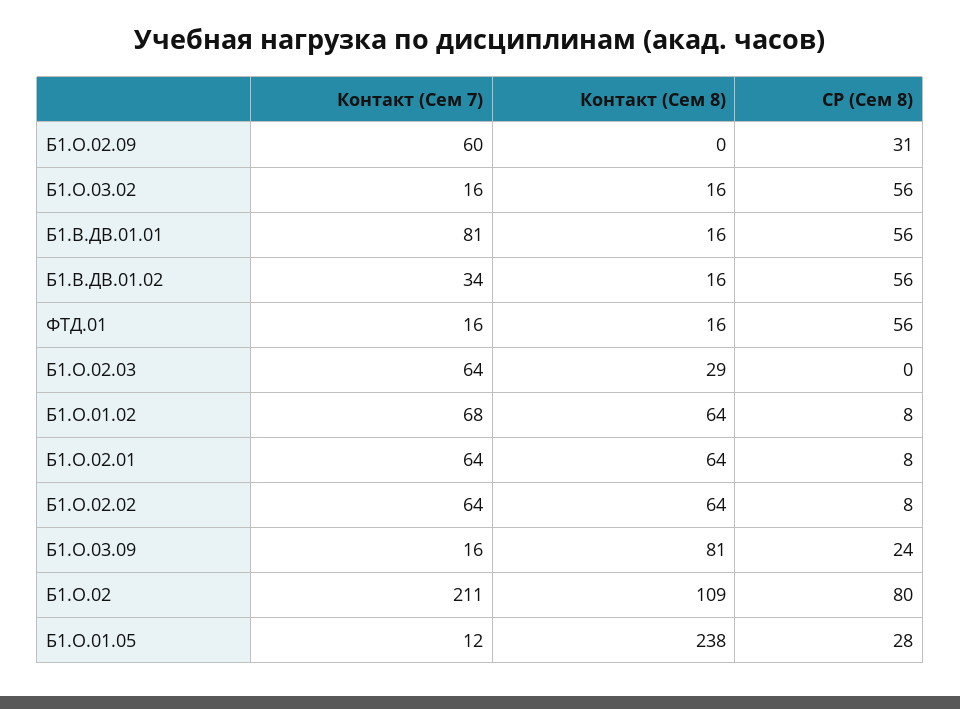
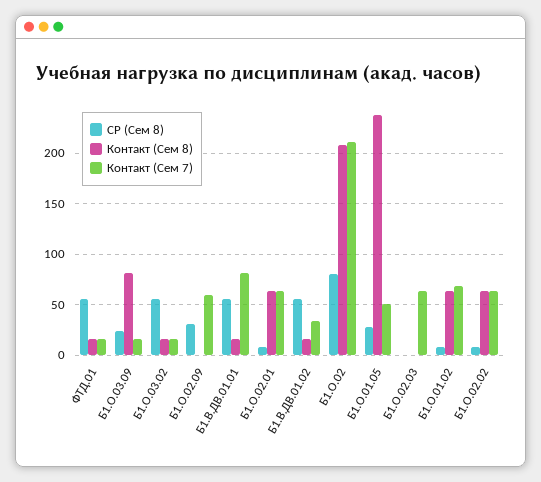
  {
    "Контакт (Сем 7)": {
      "Б1.О.02.09": 60,
      "Б1.О.03.02": 16,
      "Б1.В.ДВ.01.01": 81,
      "Б1.В.ДВ.01.02": 34,
      "ФТД.01": 16,
      "Б1.О.02.03": 64,
      "Б1.О.01.02": 68,
      "Б1.О.02.01": 64,
      "Б1.О.02.02": 64,
      "Б1.О.03.09": 16,
      "Б1.О.02": 211,
-     "Б1.О.01.05": 12
+     "Б1.О.01.05": 50
    },
    "Контакт (Сем 8)": {
      "Б1.О.02.09": 0,
      "Б1.О.03.02": 16,
      "Б1.В.ДВ.01.01": 16,
      "Б1.В.ДВ.01.02": 16,
      "ФТД.01": 16,
-     "Б1.О.02.03": 29,
+     "Б1.О.02.03": 0,
      "Б1.О.01.02": 64,
      "Б1.О.02.01": 64,
      "Б1.О.02.02": 64,
      "Б1.О.03.09": 81,
-     "Б1.О.02": 109,
+     "Б1.О.02": 210,
      "Б1.О.01.05": 238
    },
    "СР (Сем 8)": {
      "Б1.О.02.09": 31,
      "Б1.О.03.02": 56,
      "Б1.В.ДВ.01.01": 56,
      "Б1.В.ДВ.01.02": 56,
      "ФТД.01": 56,
      "Б1.О.02.03": 0,
      "Б1.О.01.02": 8,
      "Б1.О.02.01": 8,
      "Б1.О.02.02": 8,
      "Б1.О.03.09": 24,
      "Б1.О.02": 80,
      "Б1.О.01.05": 28
    }
  }

